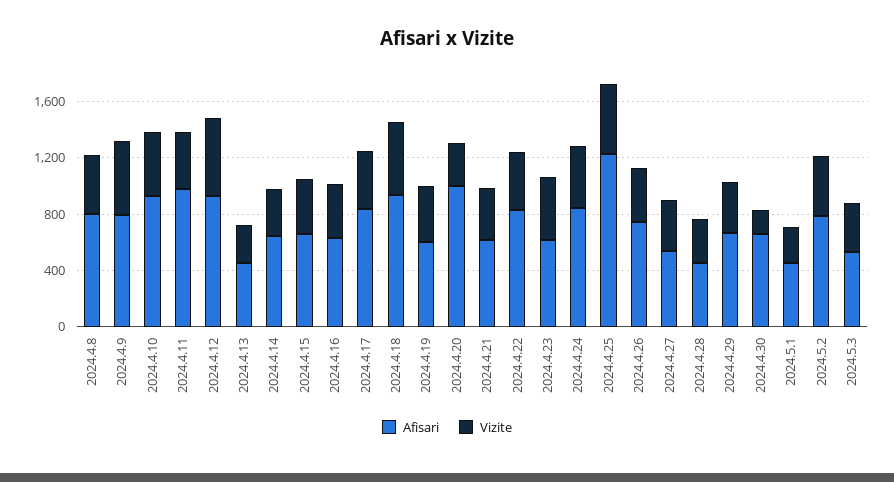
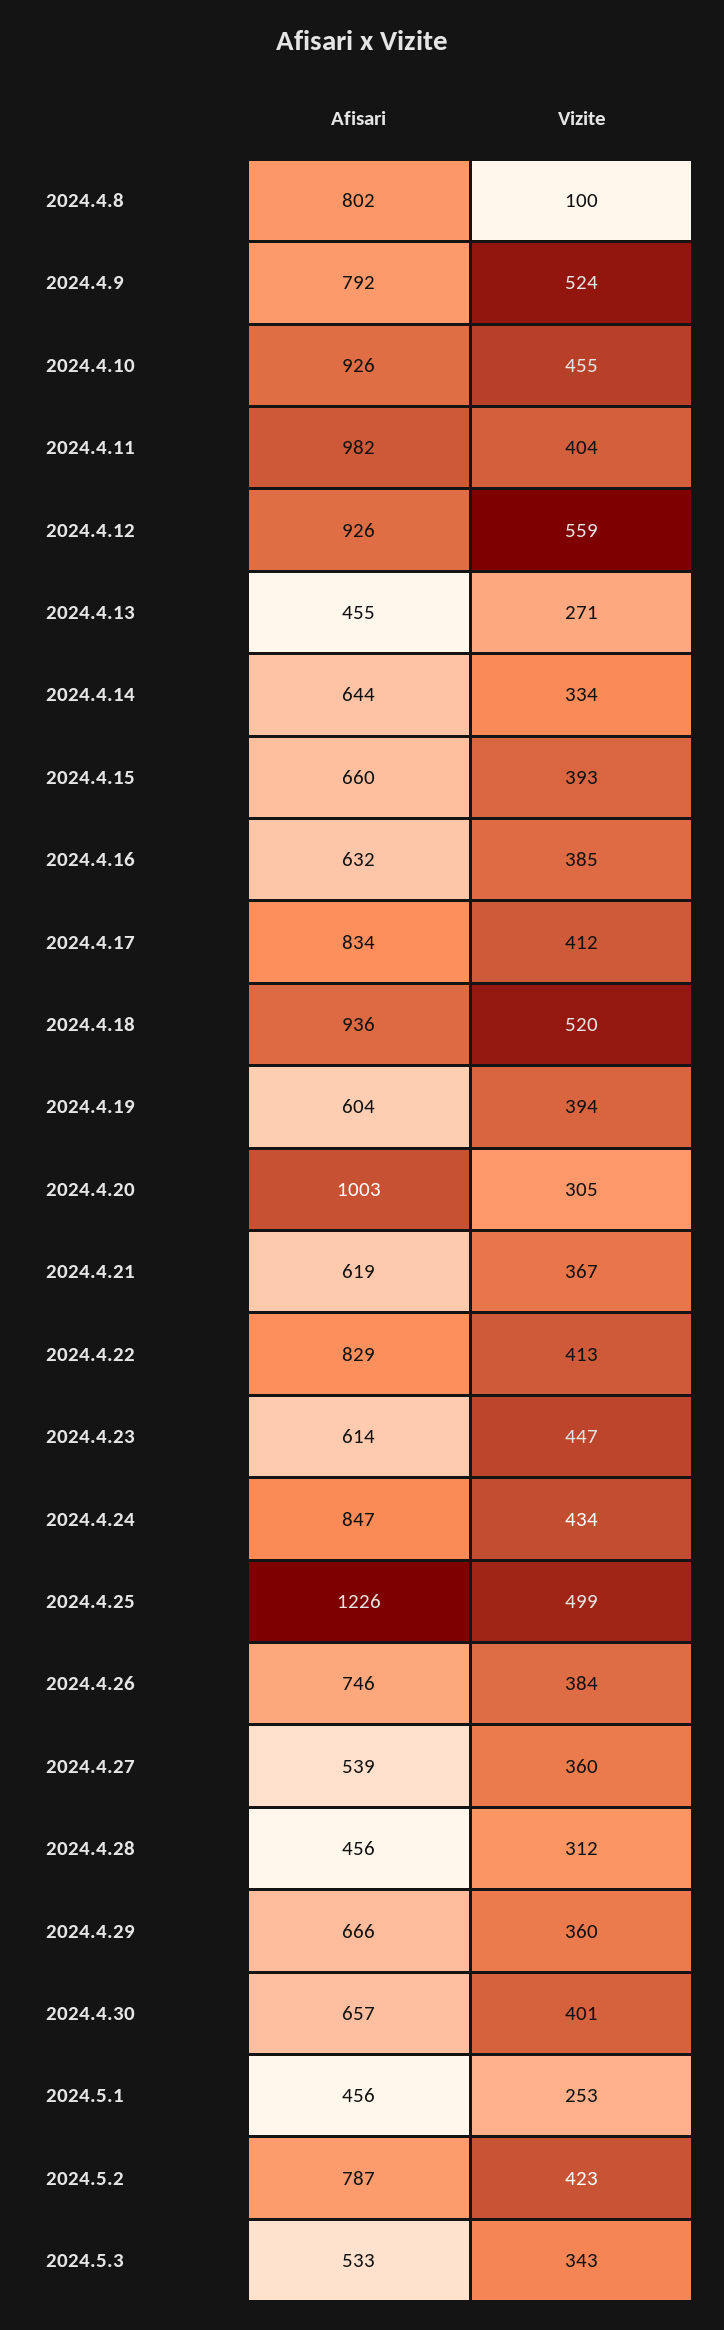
  {
    "Afisari": {
      "2024.4.8": 802,
      "2024.4.9": 792,
      "2024.4.10": 926,
      "2024.4.11": 982,
      "2024.4.12": 926,
      "2024.4.13": 455,
      "2024.4.14": 644,
      "2024.4.15": 660,
      "2024.4.16": 632,
      "2024.4.17": 834,
      "2024.4.18": 936,
      "2024.4.19": 604,
      "2024.4.20": 1003,
      "2024.4.21": 619,
      "2024.4.22": 829,
      "2024.4.23": 614,
      "2024.4.24": 847,
      "2024.4.25": 1226,
      "2024.4.26": 746,
      "2024.4.27": 539,
      "2024.4.28": 456,
      "2024.4.29": 666,
      "2024.4.30": 657,
      "2024.5.1": 456,
      "2024.5.2": 787,
      "2024.5.3": 533
    },
    "Vizite": {
-     "2024.4.8": 400,
+     "2024.4.8": 100,
      "2024.4.9": 524,
      "2024.4.10": 455,
      "2024.4.11": 404,
      "2024.4.12": 559,
      "2024.4.13": 271,
      "2024.4.14": 334,
      "2024.4.15": 393,
      "2024.4.16": 385,
      "2024.4.17": 412,
      "2024.4.18": 520,
      "2024.4.19": 394,
      "2024.4.20": 305,
      "2024.4.21": 367,
      "2024.4.22": 413,
      "2024.4.23": 447,
      "2024.4.24": 434,
      "2024.4.25": 499,
      "2024.4.26": 384,
      "2024.4.27": 360,
      "2024.4.28": 312,
      "2024.4.29": 360,
-     "2024.4.30": 200,
+     "2024.4.30": 401,
      "2024.5.1": 253,
      "2024.5.2": 423,
      "2024.5.3": 343
    }
  }

